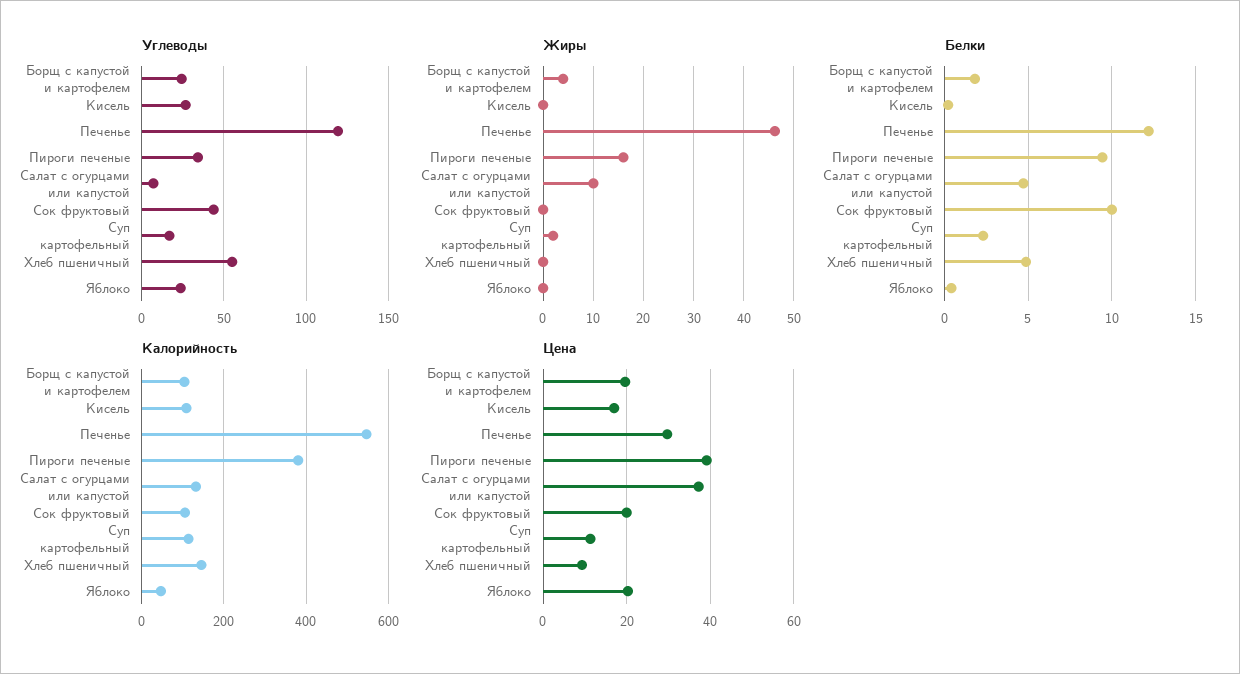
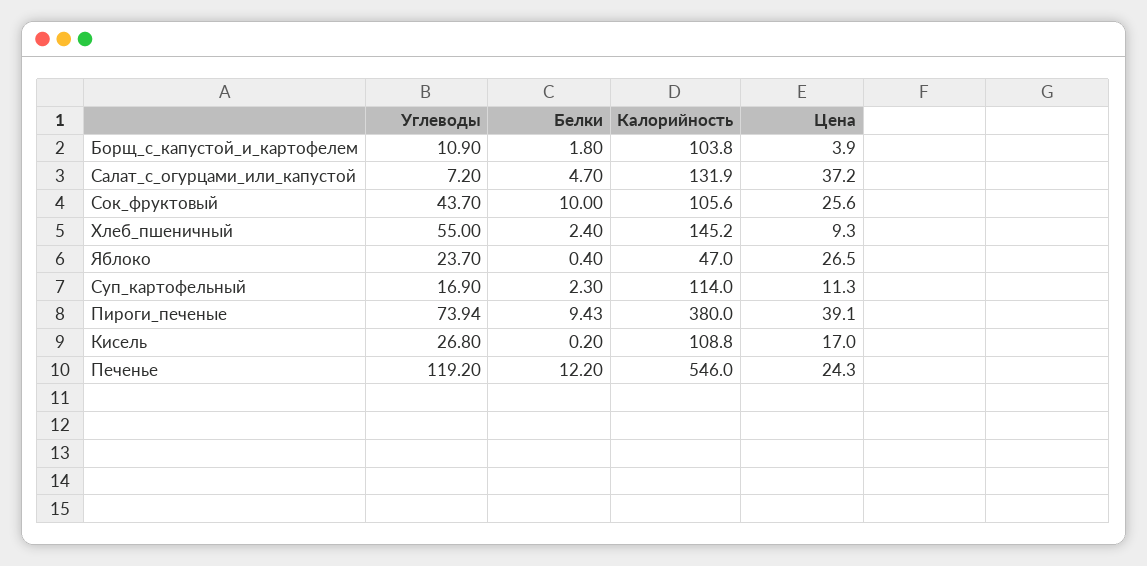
  {
    "Углеводы": {
-     "Борщ с капустой и картофелем": 25,
+     "Борщ с капустой и картофелем": 10.9,
      "Кисель": 26.8,
      "Печенье": 119.2,
-     "Пироги печеные": 35,
+     "Пироги печеные": 73.94,
      "Салат с огурцами или капустой": 7.2,
      "Сок фруктовый": 43.7,
      "Суп картофельный": 16.9,
      "Хлеб пшеничный": 55,
      "Яблоко": 23.7
    },
-   "Жиры": {
-     "Борщ с капустой и картофелем": 4,
-     "Кисель": 0,
-     "Печенье": 46,
-     "Пироги печеные": 16,
-     "Салат с огурцами или капустой": 10,
-     "Сок фруктовый": 0,
-     "Суп картофельный": 2,
-     "Хлеб пшеничный": 0,
-     "Яблоко": 0
-   },
    "Белки": {
      "Борщ с капустой и картофелем": 1.8,
      "Кисель": 0.2,
      "Печенье": 12.2,
      "Пироги печеные": 9.43,
      "Салат с огурцами или капустой": 4.7,
      "Сок фруктовый": 10,
      "Суп картофельный": 2.3,
-     "Хлеб пшеничный": 5,
+     "Хлеб пшеничный": 2.4,
      "Яблоко": 0.4
    },
    "Калорийность": {
      "Борщ с капустой и картофелем": 103.8,
      "Кисель": 108.8,
      "Печенье": 546,
      "Пироги печеные": 380,
      "Салат с огурцами или капустой": 131.9,
      "Сок фруктовый": 105.6,
      "Суп картофельный": 114,
      "Хлеб пшеничный": 145.2,
      "Яблоко": 47
    },
    "Цена": {
-     "Борщ с капустой и картофелем": 20,
+     "Борщ с капустой и картофелем": 3.9,
      "Кисель": 17,
-     "Печенье": 30,
+     "Печенье": 24.3,
      "Пироги печеные": 39.1,
      "Салат с огурцами или капустой": 37.2,
-     "Сок фруктовый": 20,
+     "Сок фруктовый": 25.6,
      "Суп картофельный": 11.3,
      "Хлеб пшеничный": 9.3,
-     "Яблоко": 20
+     "Яблоко": 26.5
    }
  }

